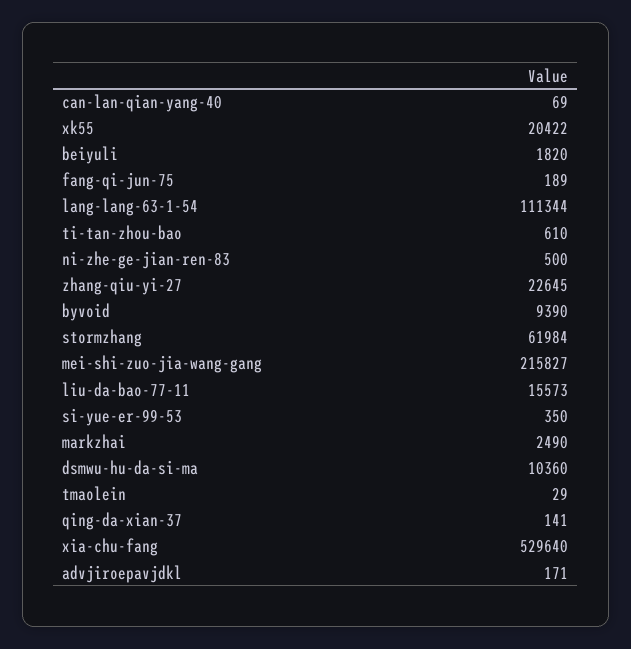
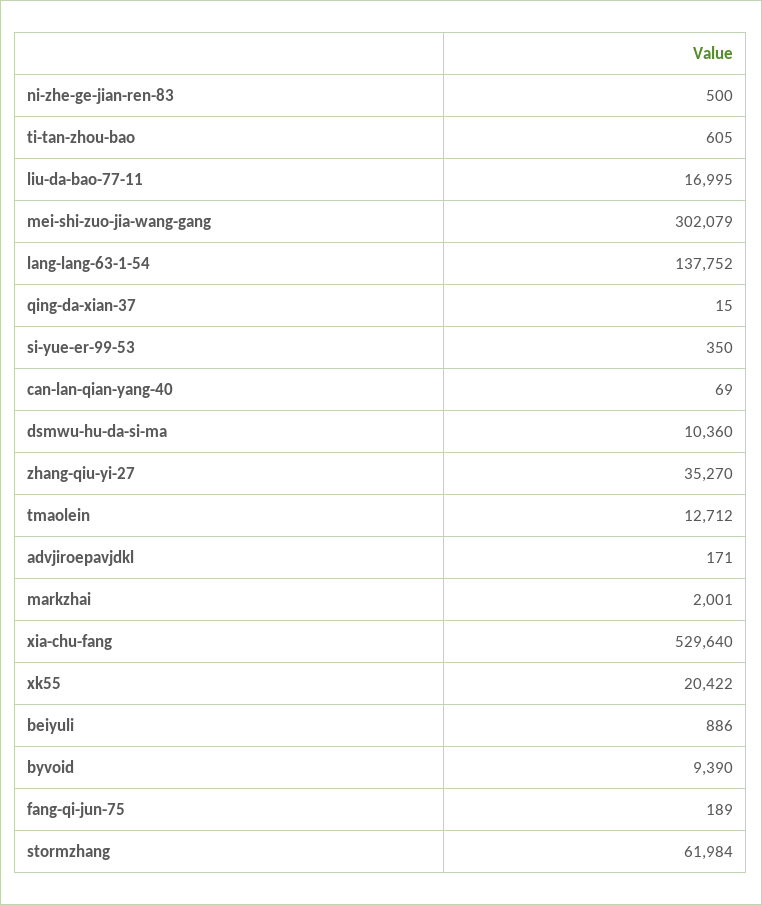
  {
    "can-lan-qian-yang-40": 69,
    "xk55": 20422,
-   "beiyuli": 1820,
+   "beiyuli": 886,
    "fang-qi-jun-75": 189,
-   "lang-lang-63-1-54": 111344,
+   "lang-lang-63-1-54": 137752,
-   "ti-tan-zhou-bao": 610,
+   "ti-tan-zhou-bao": 605,
    "ni-zhe-ge-jian-ren-83": 500,
-   "zhang-qiu-yi-27": 22645,
+   "zhang-qiu-yi-27": 35270,
    "byvoid": 9390,
    "stormzhang": 61984,
-   "mei-shi-zuo-jia-wang-gang": 215827,
+   "mei-shi-zuo-jia-wang-gang": 302079,
-   "liu-da-bao-77-11": 15573,
+   "liu-da-bao-77-11": 16995,
    "si-yue-er-99-53": 350,
-   "markzhai": 2490,
+   "markzhai": 2001,
    "dsmwu-hu-da-si-ma": 10360,
-   "tmaolein": 29,
+   "tmaolein": 12712,
-   "qing-da-xian-37": 141,
+   "qing-da-xian-37": 15,
    "xia-chu-fang": 529640,
    "advjiroepavjdkl": 171
  }

